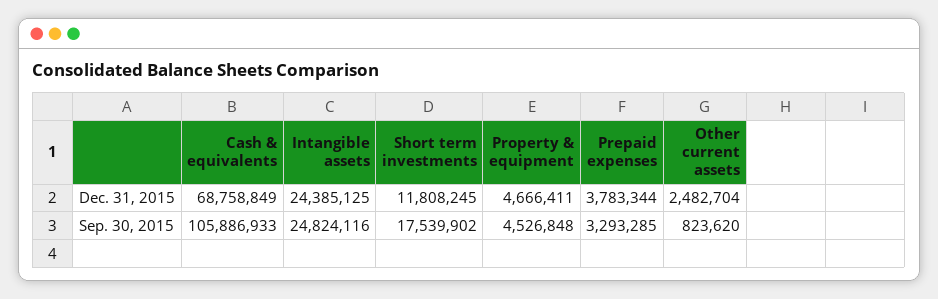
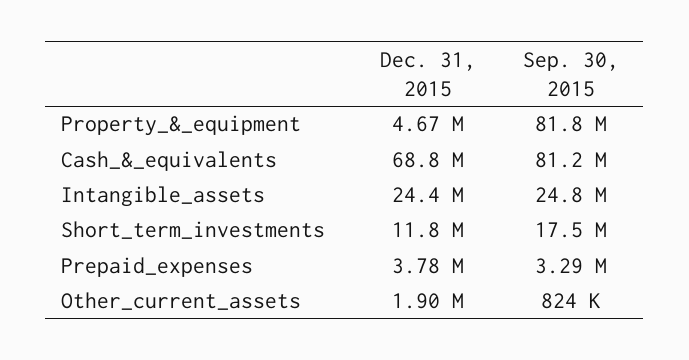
  {
    "Cash & equivalents": {
      "Dec. 31, 2015": 68758849,
-     "Sep. 30, 2015": 105886933
+     "Sep. 30, 2015": 81200000
    },
    "Intangible assets": {
      "Dec. 31, 2015": 24385125,
      "Sep. 30, 2015": 24824116
    },
    "Short term investments": {
      "Dec. 31, 2015": 11808245,
      "Sep. 30, 2015": 17539902
    },
    "Property & equipment": {
      "Dec. 31, 2015": 4666411,
-     "Sep. 30, 2015": 4526848
+     "Sep. 30, 2015": 81800000
    },
    "Prepaid expenses": {
      "Dec. 31, 2015": 3783344,
      "Sep. 30, 2015": 3293285
    },
    "Other current assets": {
-     "Dec. 31, 2015": 2482704,
+     "Dec. 31, 2015": 1900000,
      "Sep. 30, 2015": 823620
    }
  }

